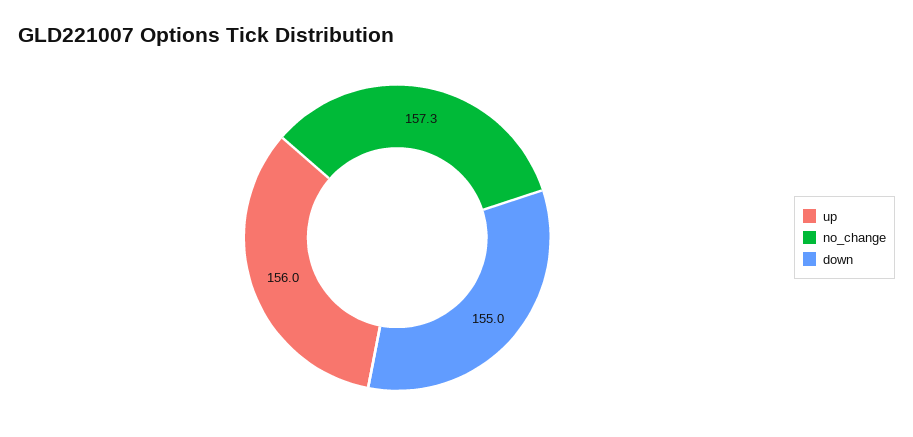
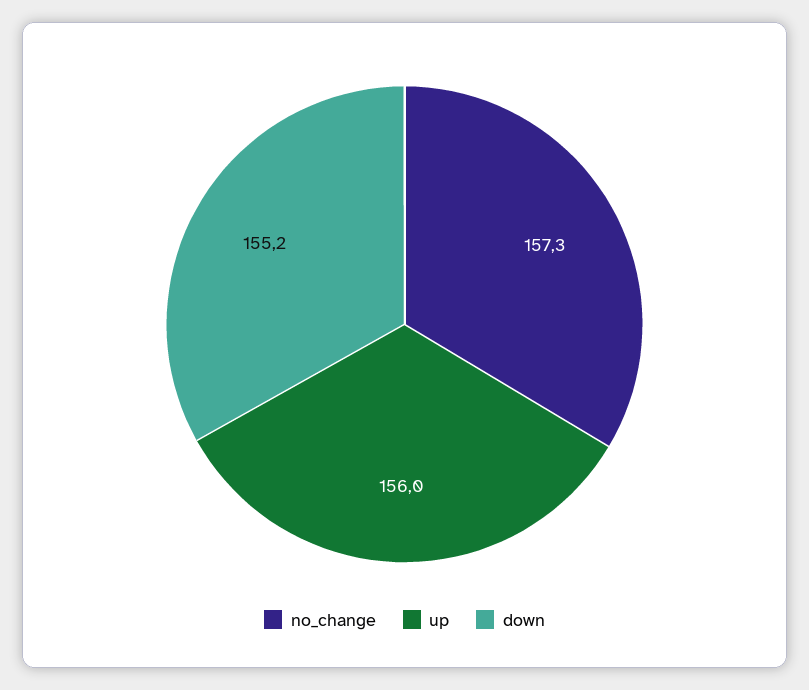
  {
    "up": 156,
    "no_change": 157.3,
-   "down": 155
+   "down": 155.2
  }

